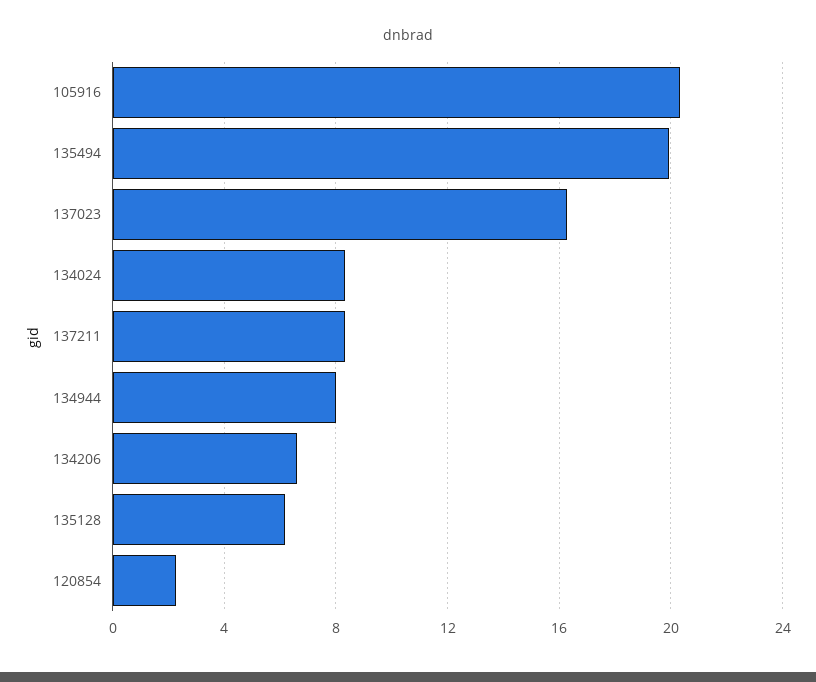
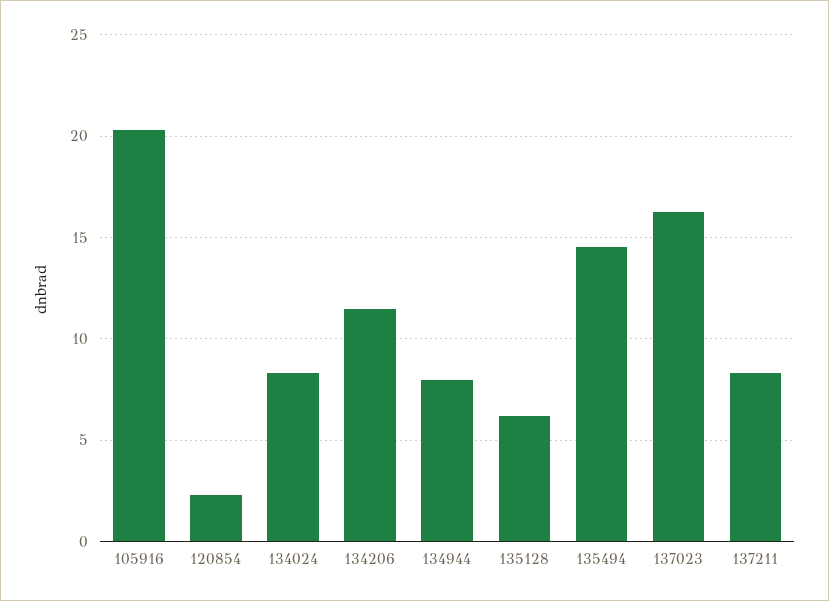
  {
    "105916": 20.5,
-   "135494": 20,
+   "135494": 14.5,
    "137023": 16.5,
    "134024": 8.5,
    "137211": 8.5,
    "134944": 8,
-   "134206": 6.5,
+   "134206": 11.5,
    "135128": 6,
    "120854": 2.5
  }

